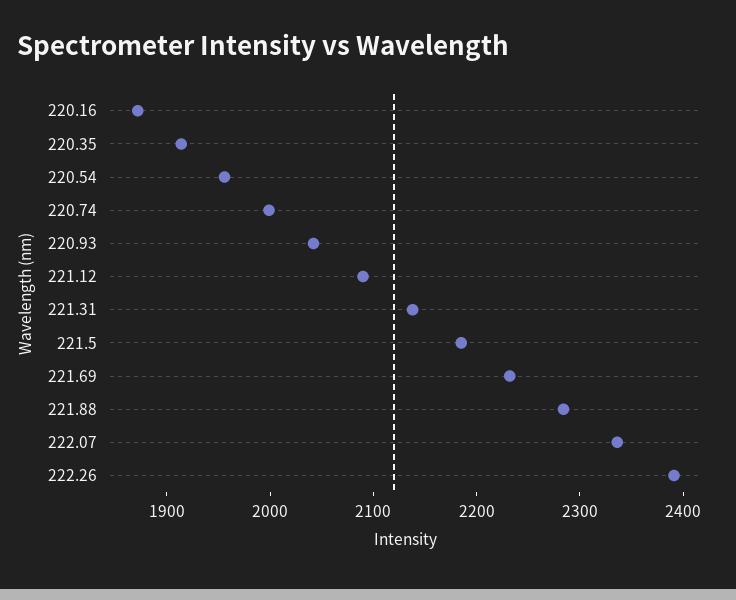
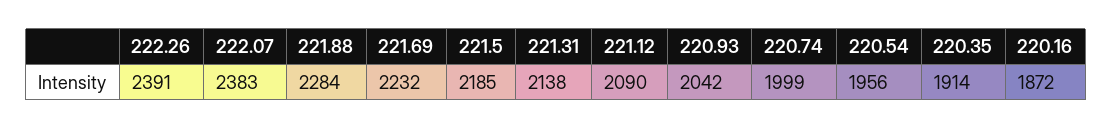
  {
    "220.16": 1872,
    "220.35": 1914,
    "220.54": 1956,
    "220.74": 1999,
    "220.93": 2042,
    "221.12": 2090,
    "221.31": 2138,
    "221.5": 2185,
    "221.69": 2232,
    "221.88": 2284,
-   "222.07": 2340,
+   "222.07": 2383,
    "222.26": 2391
  }

